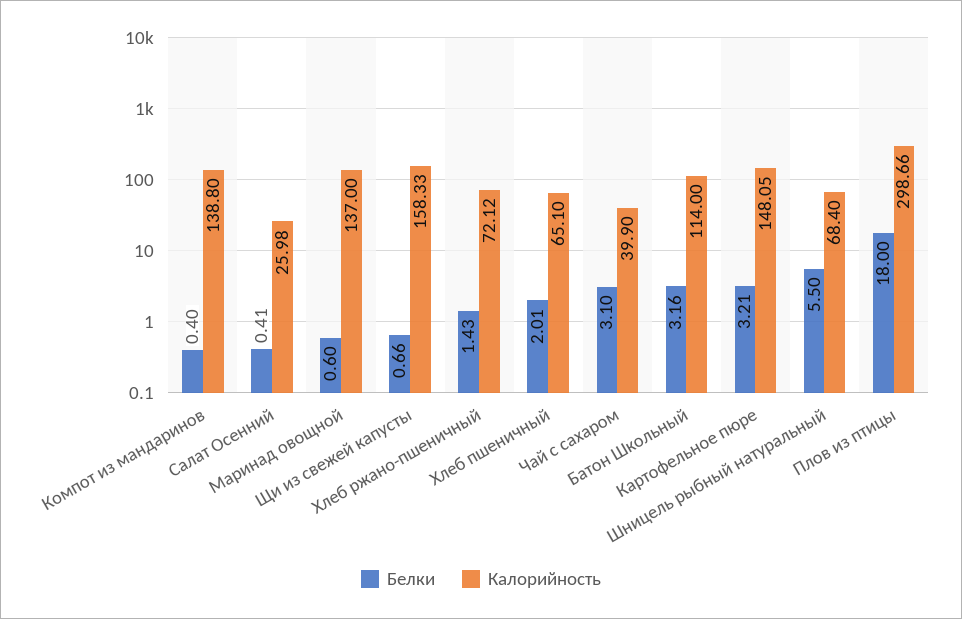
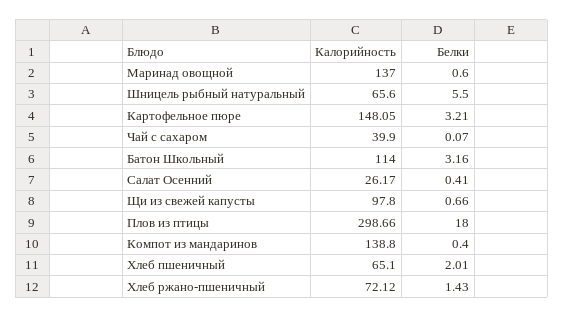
  {
    "Белки": {
      "Компот из мандаринов": 0.4,
      "Салат Осенний": 0.41,
      "Маринад овощной": 0.6,
      "Щи из свежей капусты": 0.66,
      "Хлеб ржано-пшеничный": 1.43,
      "Хлеб пшеничный": 2.01,
-     "Чай с сахаром": 3.1,
+     "Чай с сахаром": 0.07,
      "Батон Школьный": 3.16,
      "Картофельное пюре": 3.21,
      "Шницель рыбный натуральный": 5.5,
      "Плов из птицы": 18
    },
    "Калорийность": {
      "Компот из мандаринов": 138.8,
-     "Салат Осенний": 25.98,
+     "Салат Осенний": 26.17,
      "Маринад овощной": 137,
-     "Щи из свежей капусты": 158.33,
+     "Щи из свежей капусты": 97.8,
      "Хлеб ржано-пшеничный": 72.12,
      "Хлеб пшеничный": 65.1,
      "Чай с сахаром": 39.9,
      "Батон Школьный": 114,
      "Картофельное пюре": 148.05,
-     "Шницель рыбный натуральный": 68.4,
+     "Шницель рыбный натуральный": 65.6,
      "Плов из птицы": 298.66
    }
  }

